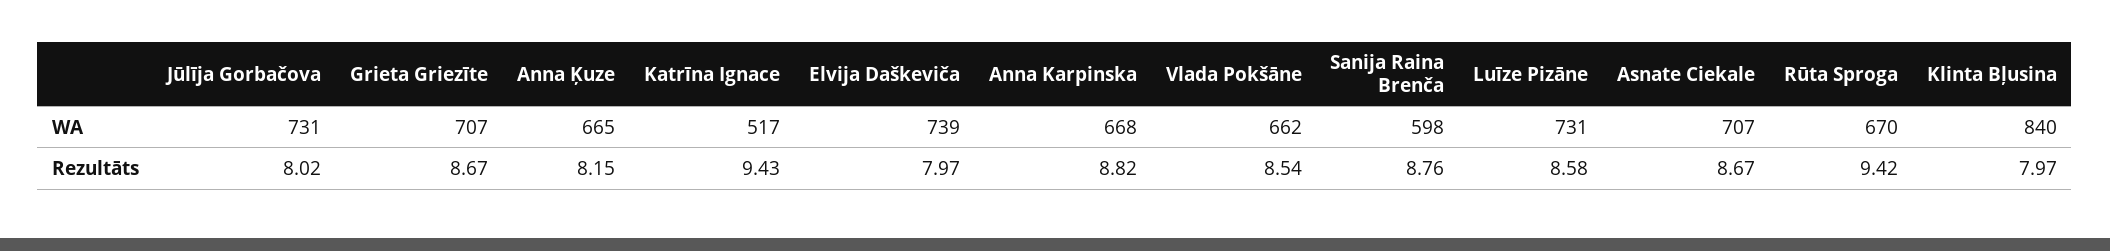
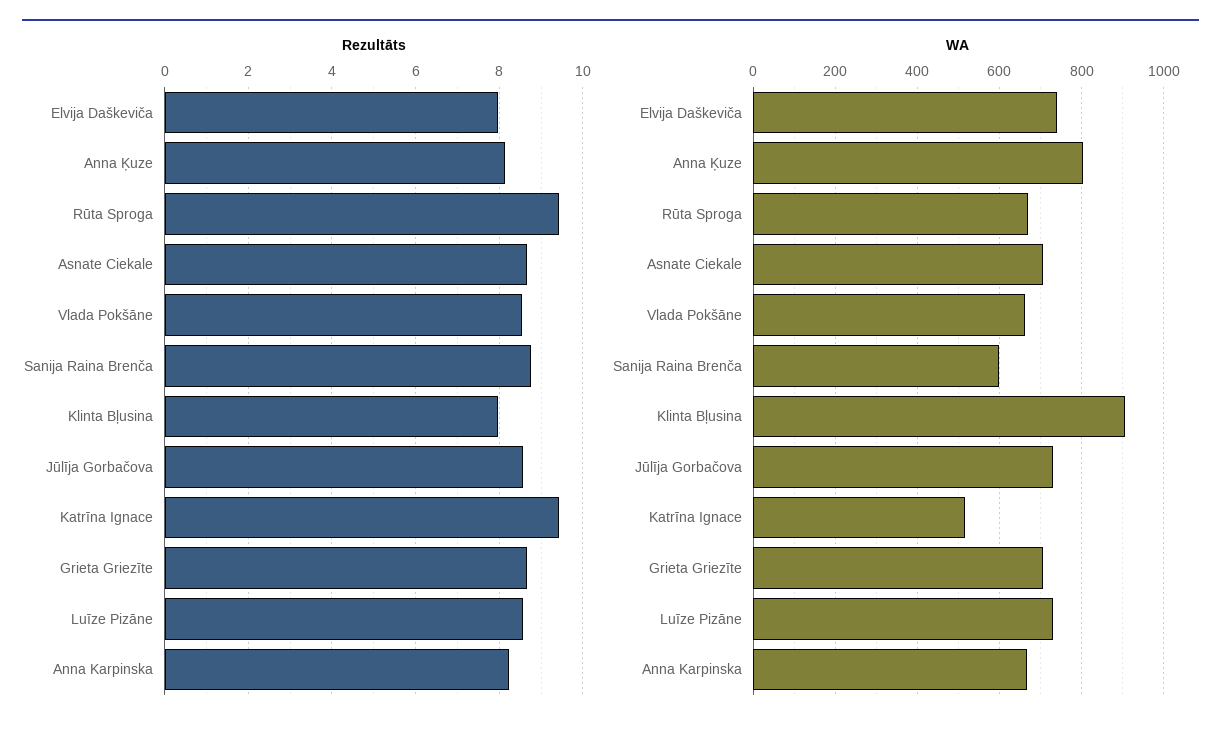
  {
    "WA": {
      "Jūlīja Gorbačova": 731,
      "Grieta Griezīte": 707,
-     "Anna Ķuze": 665,
+     "Anna Ķuze": 800,
      "Katrīna Ignace": 517,
      "Elvija Daškeviča": 739,
      "Anna Karpinska": 668,
      "Vlada Pokšāne": 662,
      "Sanija Raina Brenča": 598,
      "Luīze Pizāne": 731,
      "Asnate Ciekale": 707,
      "Rūta Sproga": 670,
-     "Klinta Bļusina": 840
+     "Klinta Bļusina": 900
    },
    "Rezultāts": {
-     "Jūlīja Gorbačova": 8.02,
+     "Jūlīja Gorbačova": 8.6,
      "Grieta Griezīte": 8.67,
      "Anna Ķuze": 8.15,
      "Katrīna Ignace": 9.43,
      "Elvija Daškeviča": 7.97,
-     "Anna Karpinska": 8.82,
+     "Anna Karpinska": 8.2,
      "Vlada Pokšāne": 8.54,
      "Sanija Raina Brenča": 8.76,
      "Luīze Pizāne": 8.58,
      "Asnate Ciekale": 8.67,
      "Rūta Sproga": 9.42,
      "Klinta Bļusina": 7.97
    }
  }

